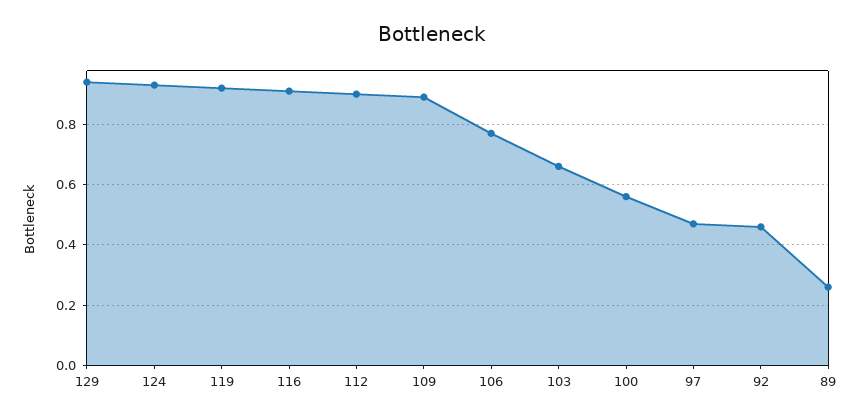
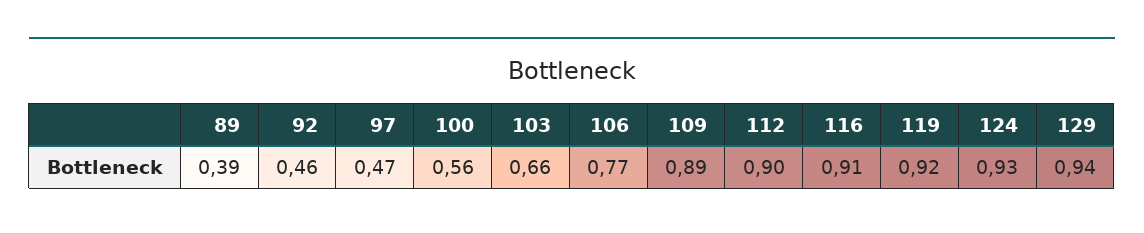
  {
    "129": 0.94,
    "124": 0.93,
    "119": 0.92,
    "116": 0.91,
    "112": 0.9,
    "109": 0.89,
    "106": 0.77,
    "103": 0.66,
    "100": 0.56,
    "97": 0.47,
    "92": 0.46,
-   "89": 0.25
+   "89": 0.39
  }

